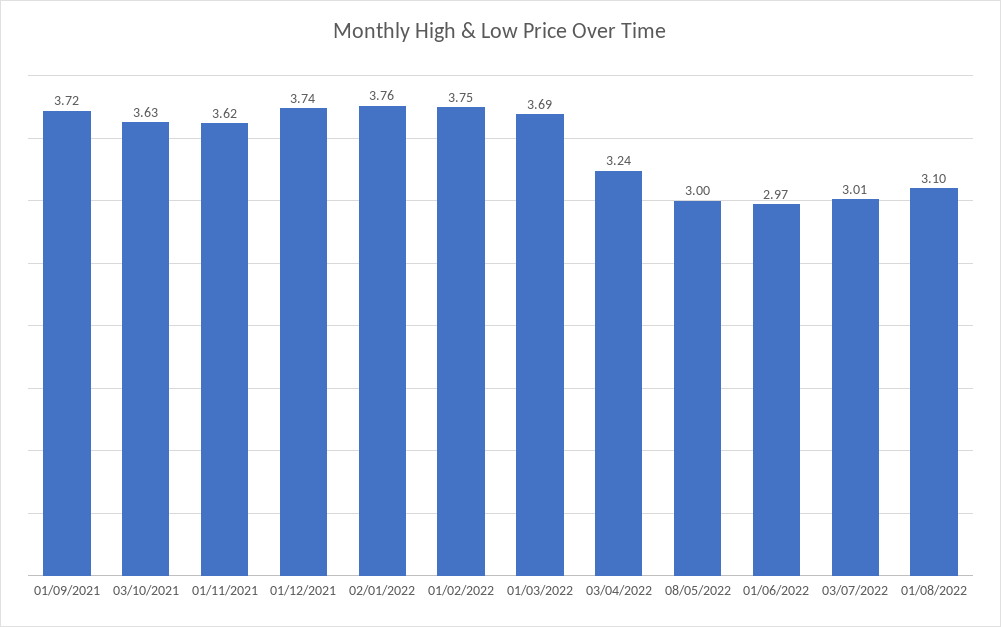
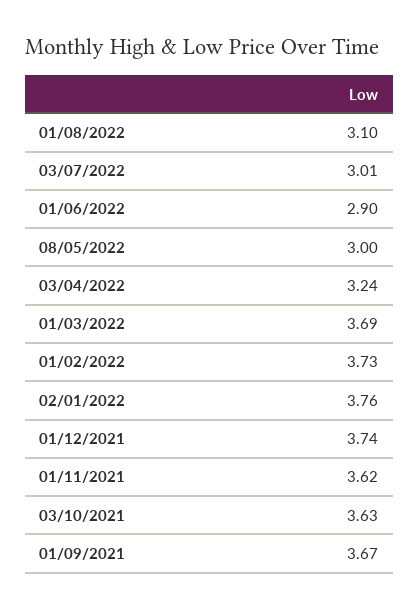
  {
-   "01/09/2021": 3.72,
+   "01/09/2021": 3.67,
    "03/10/2021": 3.63,
    "01/11/2021": 3.62,
    "01/12/2021": 3.74,
    "02/01/2022": 3.76,
-   "01/02/2022": 3.75,
+   "01/02/2022": 3.73,
    "01/03/2022": 3.69,
    "03/04/2022": 3.24,
    "08/05/2022": 3,
-   "01/06/2022": 2.97,
+   "01/06/2022": 2.9,
    "03/07/2022": 3.01,
    "01/08/2022": 3.1
  }

